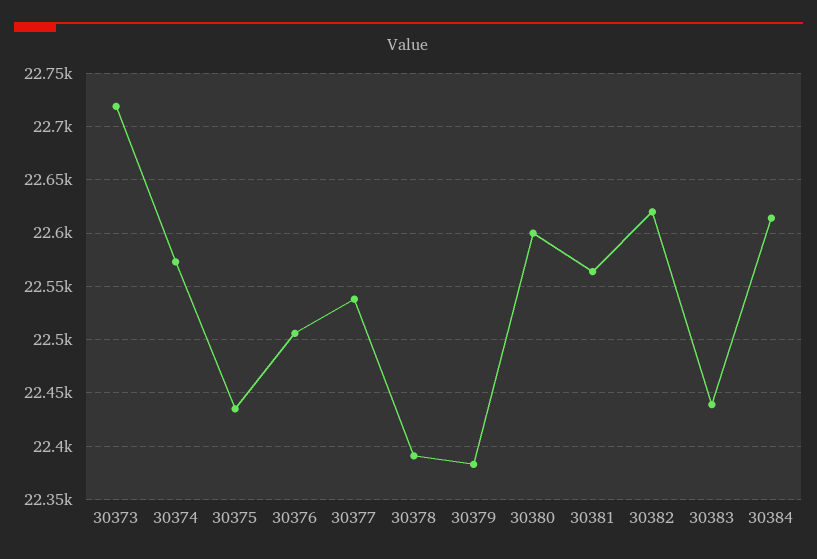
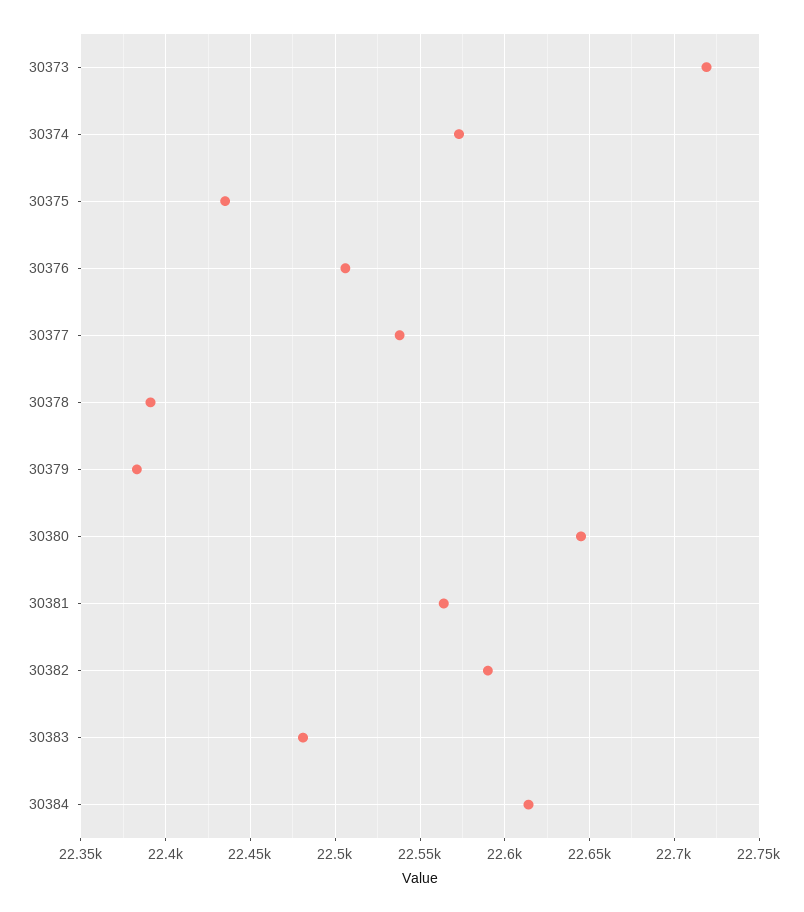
  {
    "30373": 22720,
    "30374": 22575,
    "30375": 22435,
    "30376": 22505,
    "30377": 22540,
    "30378": 22390,
    "30379": 22385,
-   "30380": 22600,
+   "30380": 22645,
    "30381": 22565,
-   "30382": 22620,
+   "30382": 22590,
-   "30383": 22440,
+   "30383": 22480,
    "30384": 22615
  }

